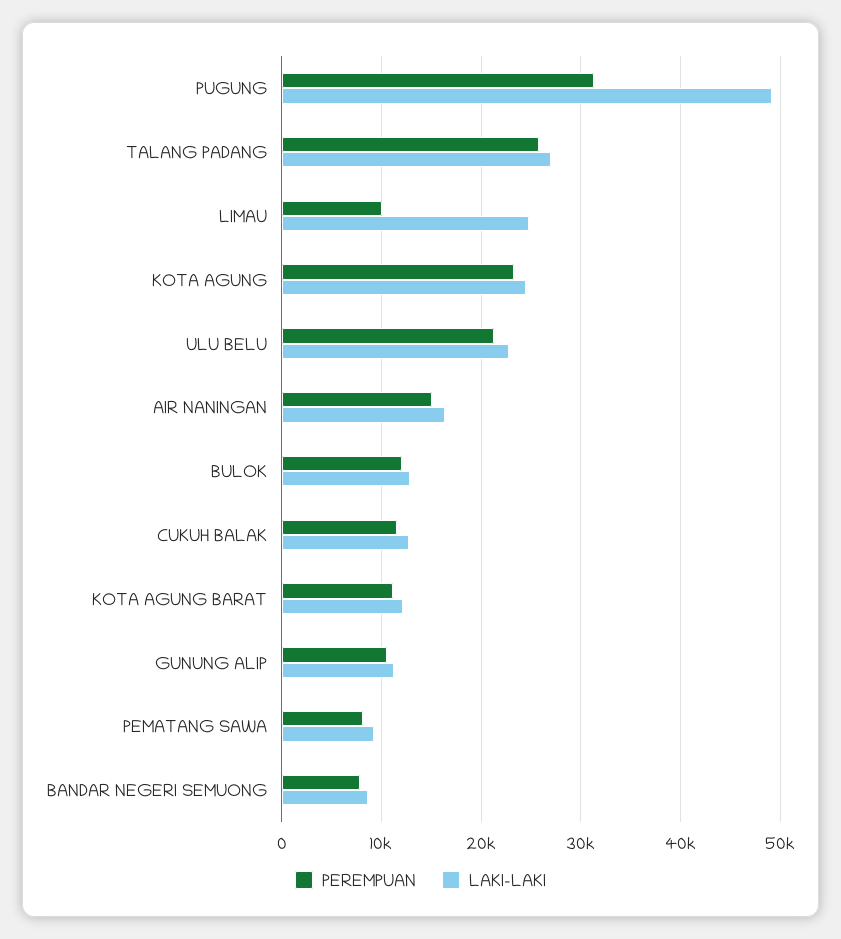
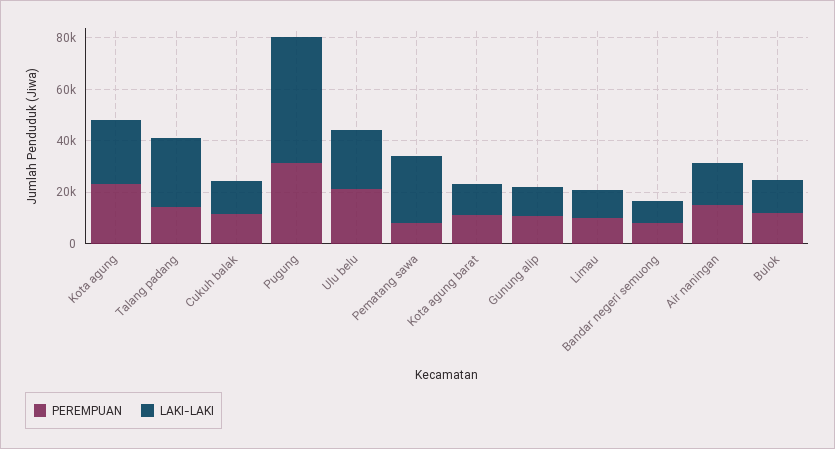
  {
    "PEREMPUAN": {
      "PUGUNG": 31000,
-     "TALANG PADANG": 26000,
+     "TALANG PADANG": 15000,
      "LIMAU": 10000,
      "KOTA AGUNG": 23000,
      "ULU BELU": 21000,
      "AIR NANINGAN": 15000,
      "BULOK": 12000,
      "CUKUH BALAK": 12000,
      "KOTA AGUNG BARAT": 11000,
      "GUNUNG ALIP": 11000,
      "PEMATANG SAWA": 8000,
      "BANDAR NEGERI SEMUONG": 8000
    },
    "LAKI-LAKI": {
      "PUGUNG": 49000,
      "TALANG PADANG": 27000,
-     "LIMAU": 25000,
+     "LIMAU": 10000,
      "KOTA AGUNG": 25000,
      "ULU BELU": 23000,
      "AIR NANINGAN": 16000,
      "BULOK": 13000,
      "CUKUH BALAK": 13000,
      "KOTA AGUNG BARAT": 12000,
      "GUNUNG ALIP": 11000,
-     "PEMATANG SAWA": 9000,
+     "PEMATANG SAWA": 25000,
      "BANDAR NEGERI SEMUONG": 9000
    }
  }

